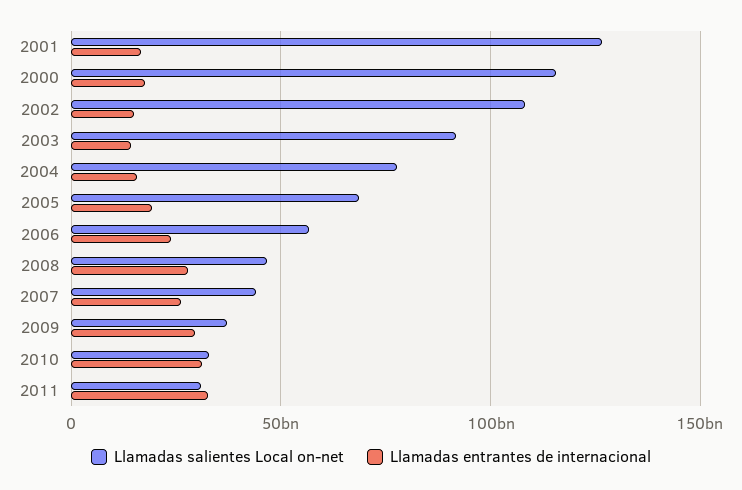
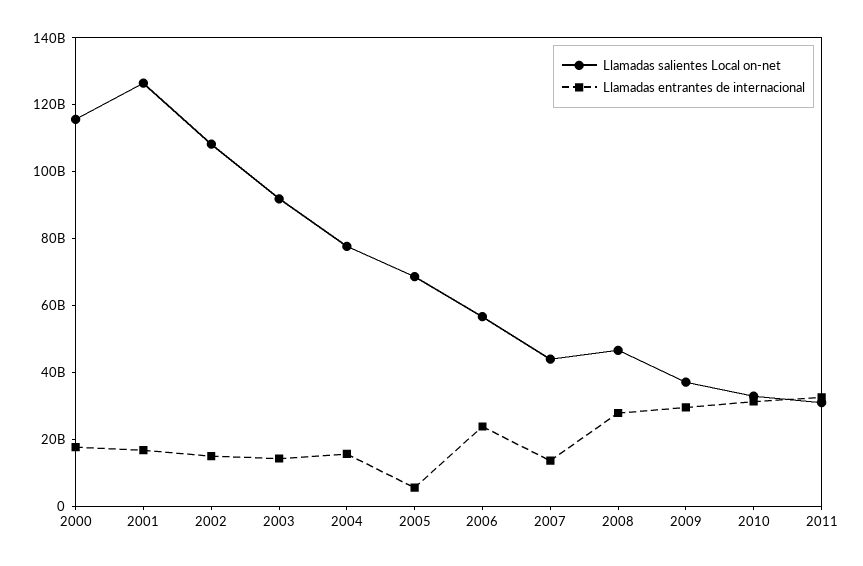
  {
    "Llamadas salientes Local on-net": {
      "2001": 125000000000,
      "2000": 115000000000,
      "2002": 110000000000,
      "2003": 90000000000,
      "2004": 80000000000,
      "2005": 70000000000,
      "2006": 55000000000,
      "2008": 45000000000,
      "2007": 45000000000,
      "2009": 35000000000,
      "2010": 35000000000,
      "2011": 30000000000
    },
    "Llamadas entrantes de internacional": {
      "2001": 15000000000,
      "2000": 20000000000,
      "2002": 15000000000,
      "2003": 15000000000,
      "2004": 15000000000,
-     "2005": 20000000000,
+     "2005": 5000000000,
      "2006": 25000000000,
      "2008": 30000000000,
-     "2007": 25000000000,
+     "2007": 15000000000,
      "2009": 30000000000,
      "2010": 30000000000,
      "2011": 35000000000
    }
  }

